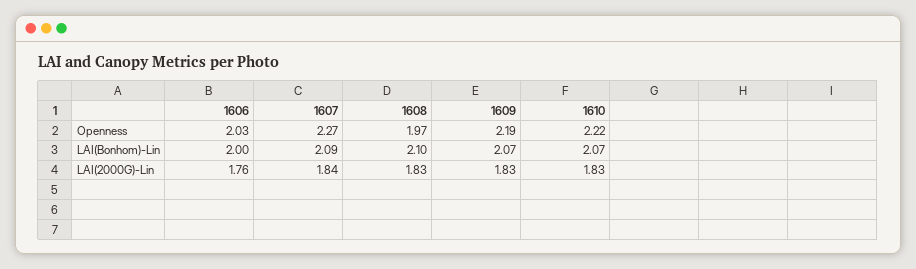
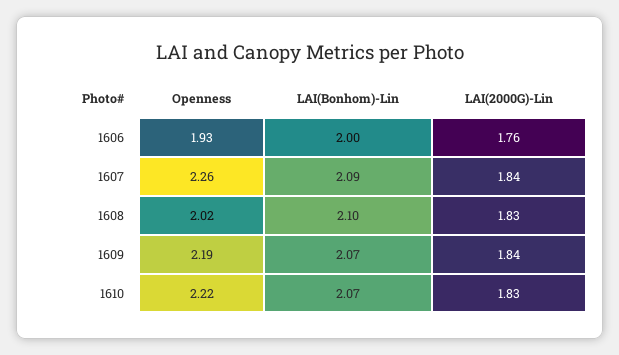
  {
    "1606": {
-     "Openness": 2.03,
+     "Openness": 1.93,
      "LAI(Bonhom)-Lin": 2,
      "LAI(2000G)-Lin": 1.76
    },
    "1607": {
-     "Openness": 2.27,
+     "Openness": 2.26,
      "LAI(Bonhom)-Lin": 2.09,
      "LAI(2000G)-Lin": 1.84
    },
    "1608": {
-     "Openness": 1.97,
+     "Openness": 2.02,
      "LAI(Bonhom)-Lin": 2.1,
      "LAI(2000G)-Lin": 1.83
    },
    "1609": {
      "Openness": 2.19,
      "LAI(Bonhom)-Lin": 2.07,
-     "LAI(2000G)-Lin": 1.83
+     "LAI(2000G)-Lin": 1.84
    },
    "1610": {
      "Openness": 2.22,
      "LAI(Bonhom)-Lin": 2.07,
      "LAI(2000G)-Lin": 1.83
    }
  }

